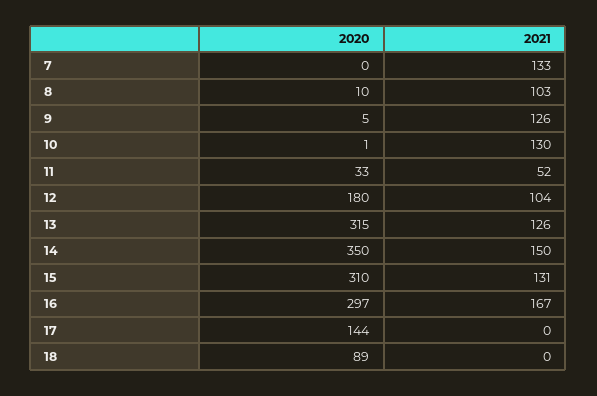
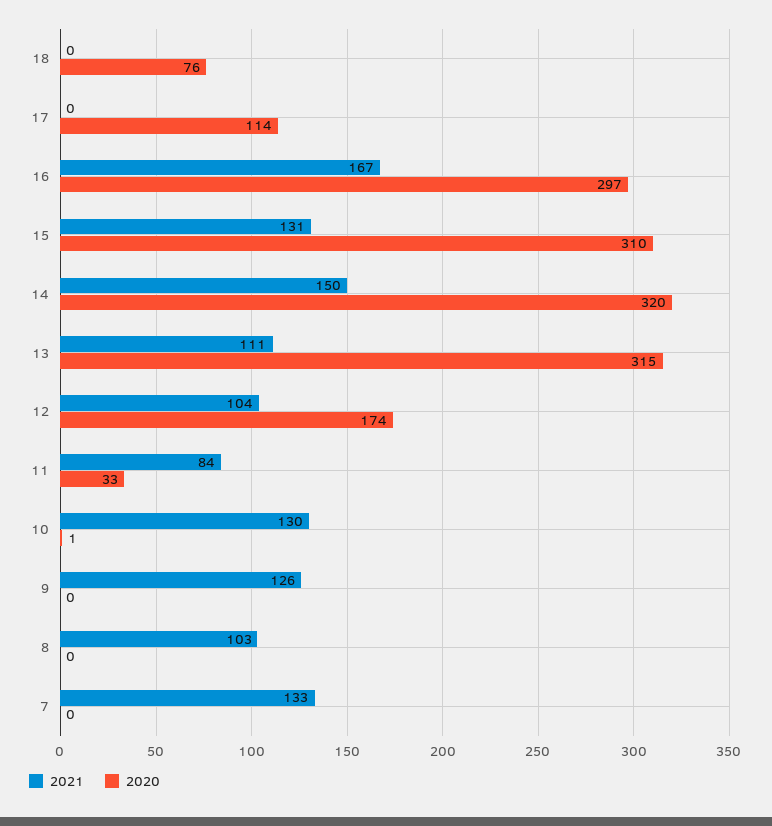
  {
    "2020": {
      "7": 0,
-     "8": 10,
+     "8": 0,
-     "9": 5,
+     "9": 0,
      "10": 1,
      "11": 33,
-     "12": 180,
+     "12": 174,
      "13": 315,
-     "14": 350,
+     "14": 320,
      "15": 310,
      "16": 297,
-     "17": 144,
+     "17": 114,
-     "18": 89
+     "18": 76
    },
    "2021": {
      "7": 133,
      "8": 103,
      "9": 126,
      "10": 130,
-     "11": 52,
+     "11": 84,
      "12": 104,
-     "13": 126,
+     "13": 111,
      "14": 150,
      "15": 131,
      "16": 167,
      "17": 0,
      "18": 0
    }
  }

